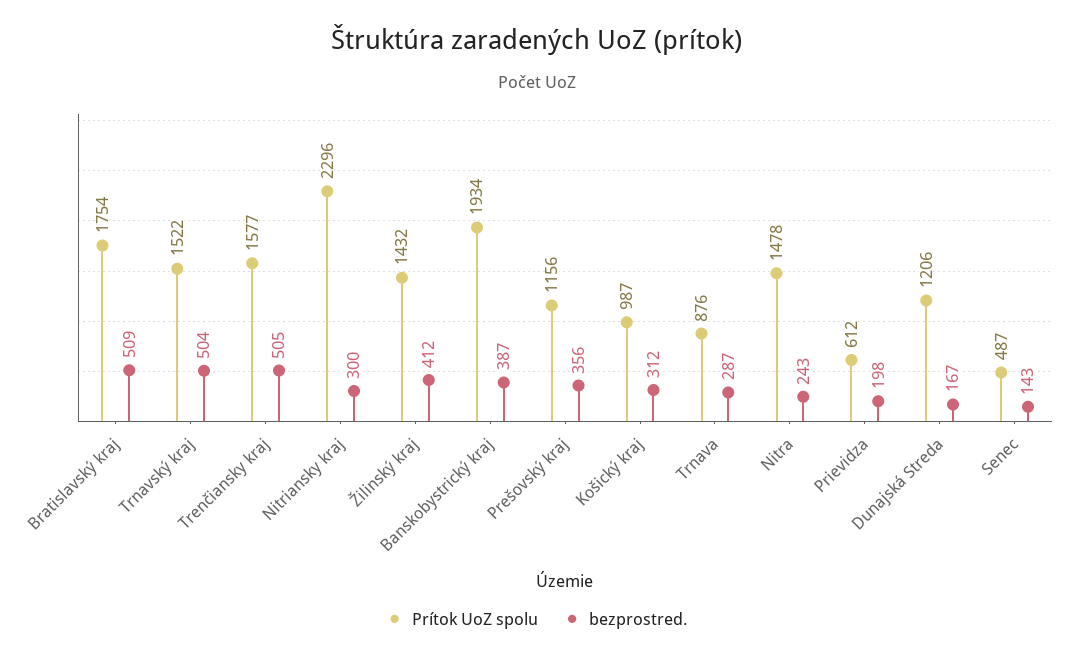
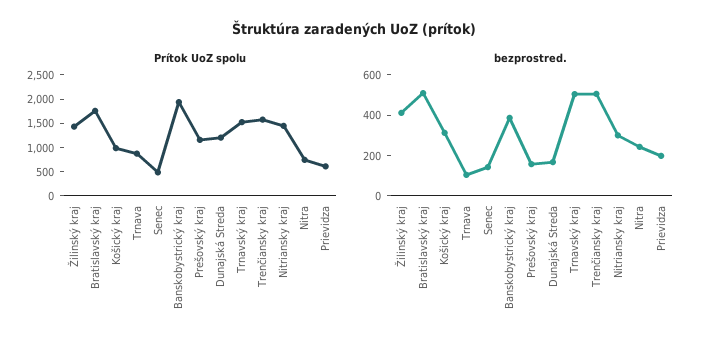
  {
    "Prítok UoZ spolu": {
      "Bratislavský kraj": 1754,
      "Trnavský kraj": 1522,
      "Trenčiansky kraj": 1577,
-     "Nitriansky kraj": 2296,
+     "Nitriansky kraj": 1500,
      "Žilinský kraj": 1432,
      "Banskobystrický kraj": 1934,
      "Prešovský kraj": 1156,
      "Košický kraj": 987,
      "Trnava": 876,
-     "Nitra": 1478,
+     "Nitra": 750,
      "Prievidza": 612,
      "Dunajská Streda": 1206,
      "Senec": 487
    },
    "bezprostred.": {
      "Bratislavský kraj": 509,
      "Trnavský kraj": 504,
      "Trenčiansky kraj": 505,
      "Nitriansky kraj": 300,
      "Žilinský kraj": 412,
      "Banskobystrický kraj": 387,
-     "Prešovský kraj": 356,
+     "Prešovský kraj": 150,
      "Košický kraj": 312,
-     "Trnava": 287,
+     "Trnava": 100,
      "Nitra": 243,
      "Prievidza": 198,
      "Dunajská Streda": 167,
      "Senec": 143
    }
  }

